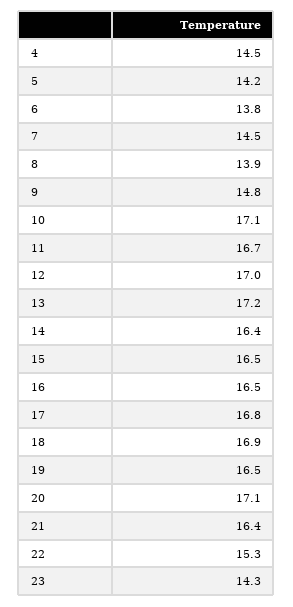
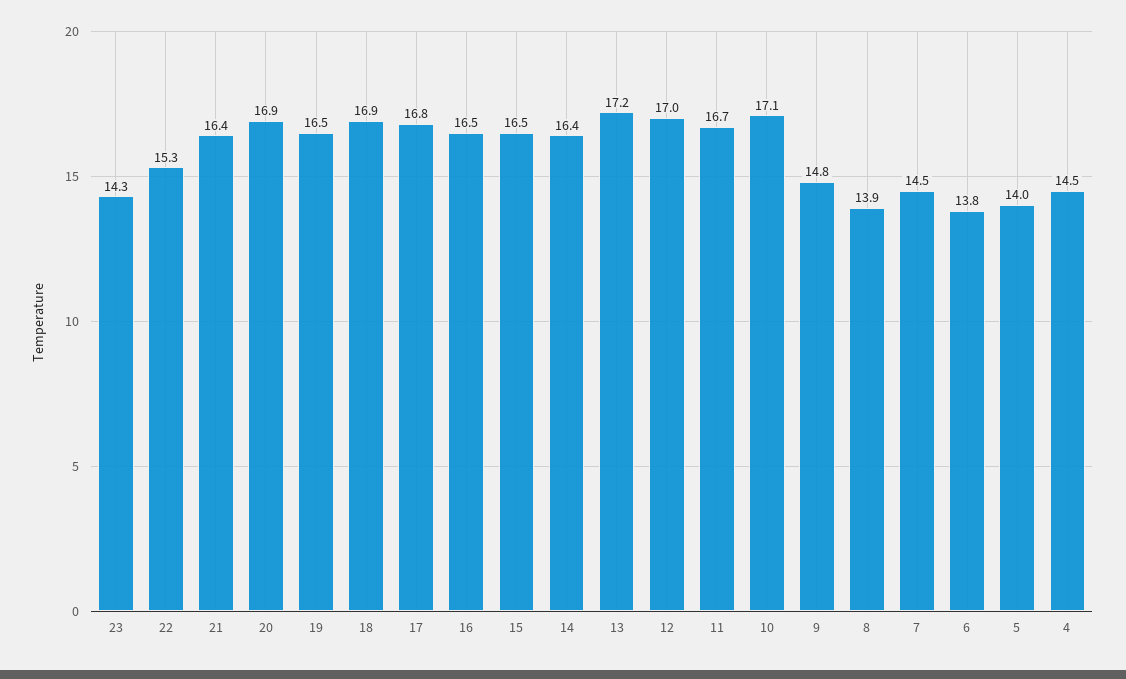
  {
    "4": 14.5,
-   "5": 14.2,
+   "5": 14,
    "6": 13.8,
    "7": 14.5,
    "8": 13.9,
    "9": 14.8,
    "10": 17.1,
    "11": 16.7,
    "12": 17,
    "13": 17.2,
    "14": 16.4,
    "15": 16.5,
    "16": 16.5,
    "17": 16.8,
    "18": 16.9,
    "19": 16.5,
-   "20": 17.1,
+   "20": 16.9,
    "21": 16.4,
    "22": 15.3,
    "23": 14.3
  }

